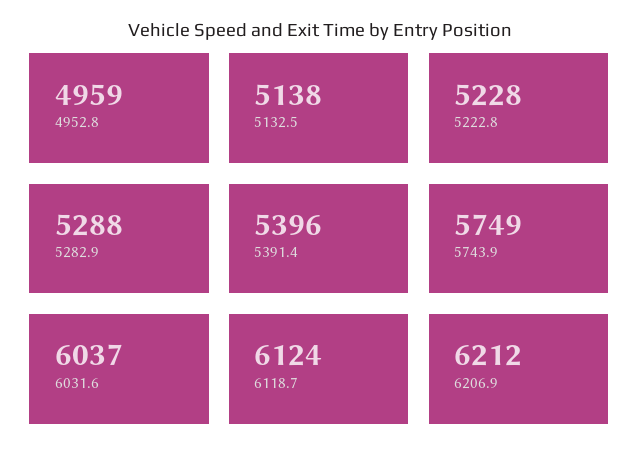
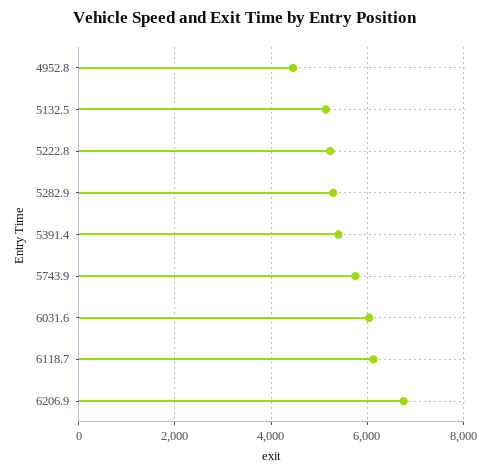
  {
-   "4952.8": 4959,
+   "4952.8": 4400,
    "5132.5": 5138,
    "5222.8": 5228,
    "5282.9": 5288,
    "5391.4": 5396,
    "5743.9": 5749,
    "6031.6": 6037,
    "6118.7": 6124,
-   "6206.9": 6212
+   "6206.9": 6800
  }

